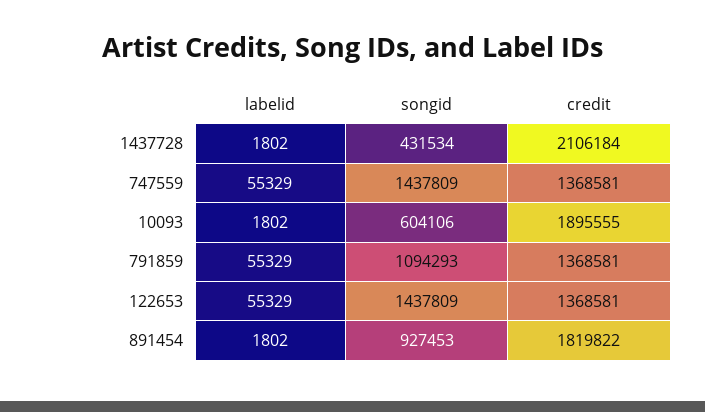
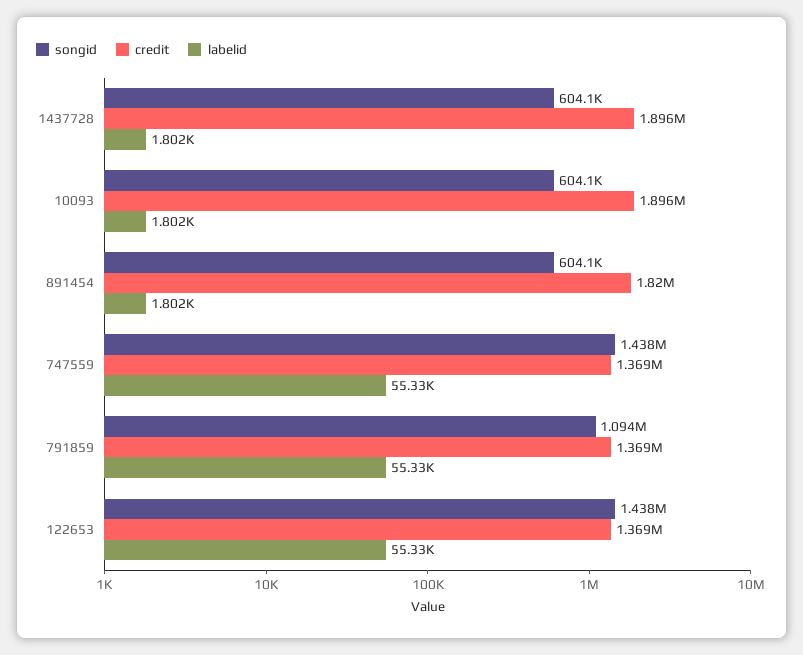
  {
    "labelid": {
      "1437728": 1802,
      "747559": 55329,
      "10093": 1802,
      "791859": 55329,
      "122653": 55329,
      "891454": 1802
    },
    "songid": {
-     "1437728": 431534,
+     "1437728": 604100,
      "747559": 1437809,
      "10093": 604106,
      "791859": 1094293,
      "122653": 1437809,
-     "891454": 927453
+     "891454": 604100
    },
    "credit": {
-     "1437728": 2106184,
+     "1437728": 1896000,
      "747559": 1368581,
      "10093": 1895555,
      "791859": 1368581,
      "122653": 1368581,
      "891454": 1819822
    }
  }

